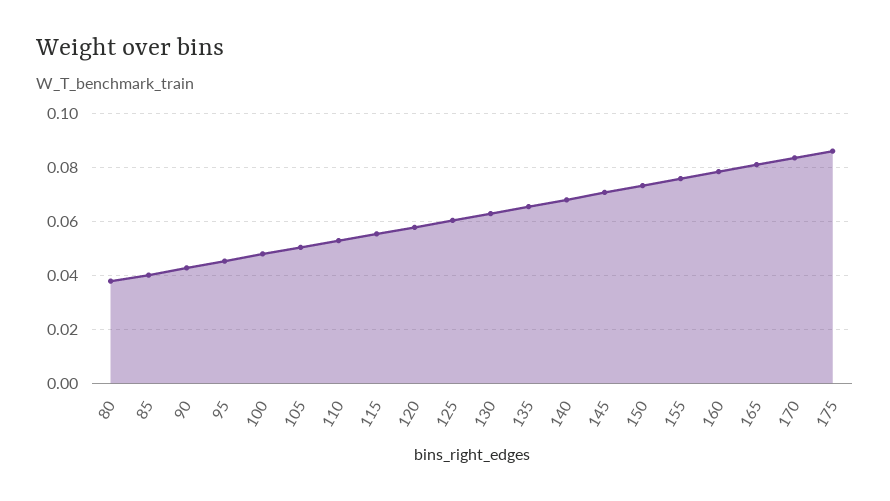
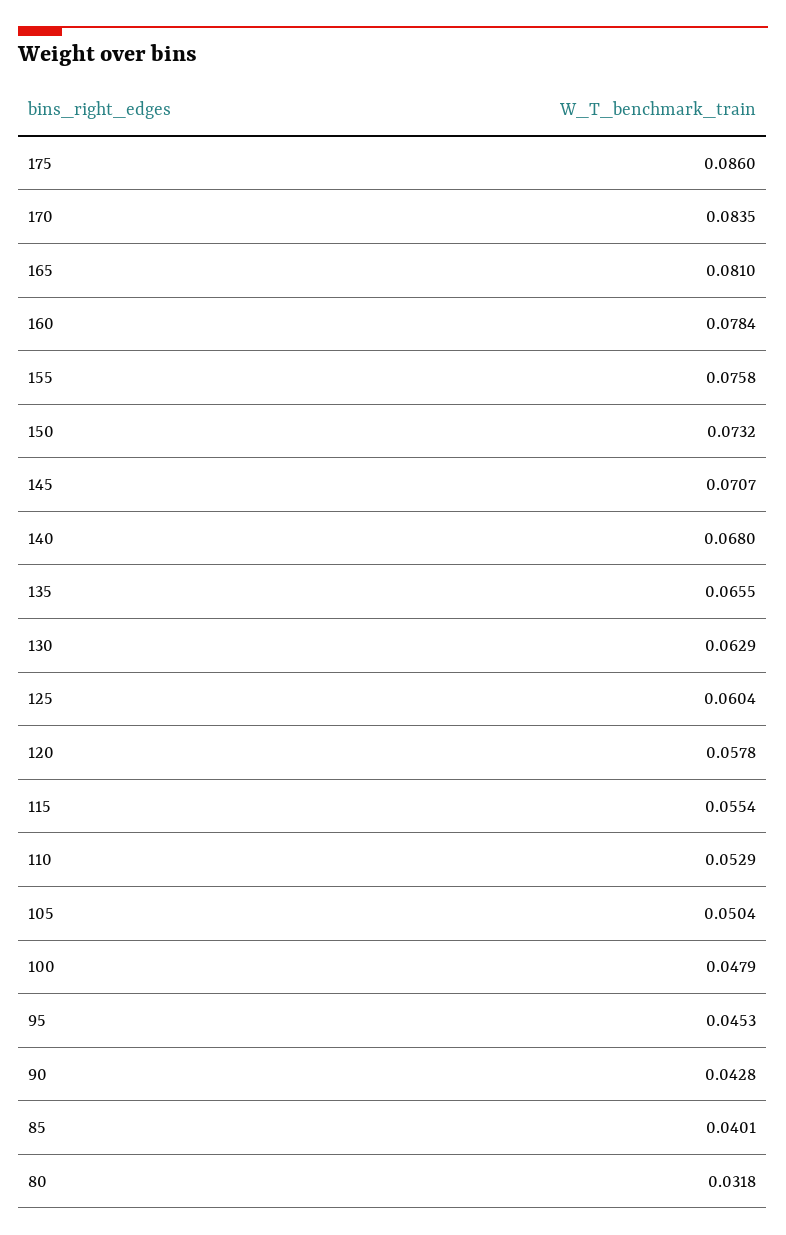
  {
-   "80": 0.0375,
+   "80": 0.0318,
    "85": 0.0401,
    "90": 0.0428,
    "95": 0.0453,
    "100": 0.0479,
    "105": 0.0504,
    "110": 0.0529,
    "115": 0.0554,
    "120": 0.0578,
    "125": 0.0604,
    "130": 0.0629,
    "135": 0.0655,
    "140": 0.068,
    "145": 0.0707,
    "150": 0.0732,
    "155": 0.0758,
    "160": 0.0784,
    "165": 0.081,
    "170": 0.0835,
    "175": 0.086
  }

